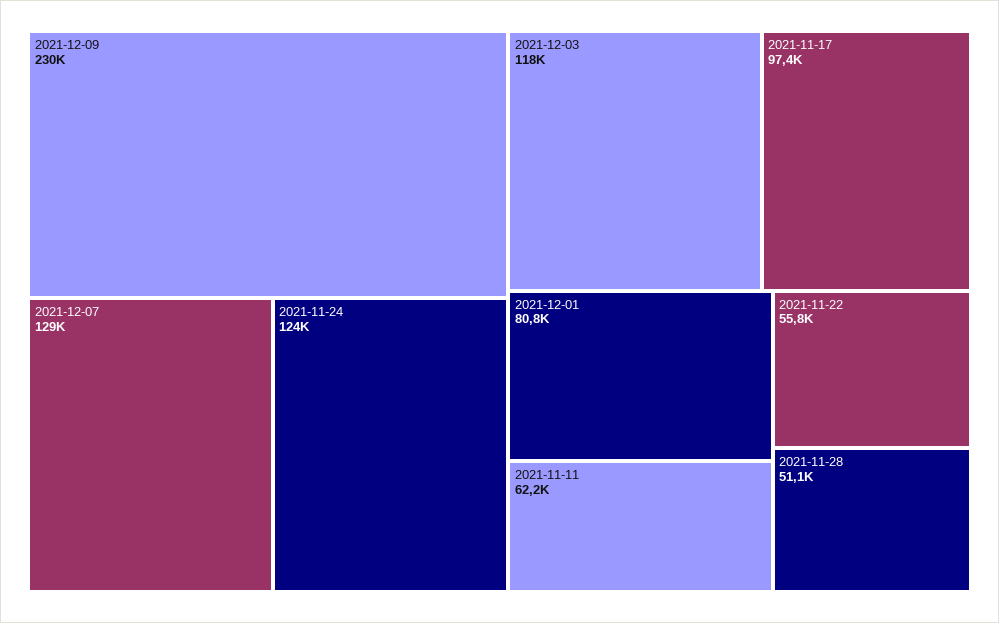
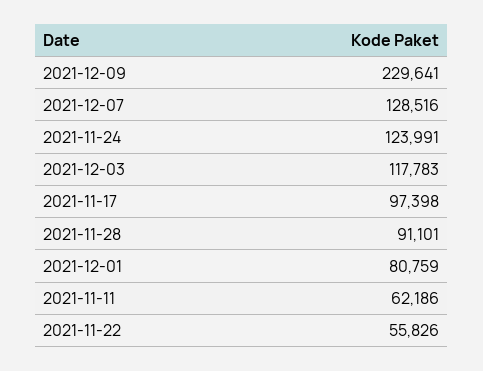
  {
    "2021-12-09": 229641,
    "2021-12-07": 128516,
    "2021-11-24": 123991,
    "2021-12-03": 117783,
    "2021-11-17": 97398,
    "2021-12-01": 80759,
    "2021-11-11": 62186,
    "2021-11-22": 55826,
-   "2021-11-28": 51100
+   "2021-11-28": 91101
  }

